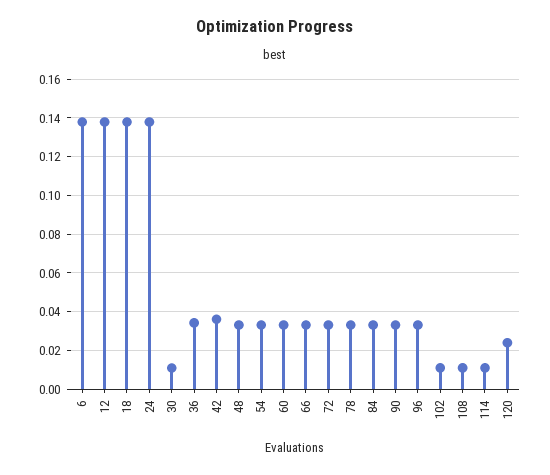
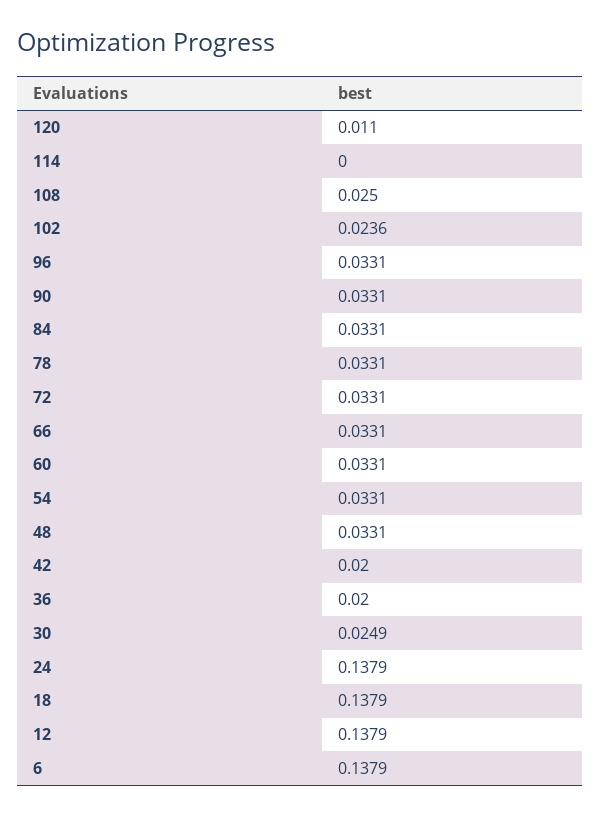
  {
    "6": 0.1379,
    "12": 0.1379,
    "18": 0.1379,
    "24": 0.1379,
-   "30": 0.01,
+   "30": 0.0249,
-   "36": 0.035,
+   "36": 0.02,
-   "42": 0.035,
+   "42": 0.02,
    "48": 0.0331,
    "54": 0.0331,
    "60": 0.0331,
    "66": 0.0331,
    "72": 0.0331,
    "78": 0.0331,
    "84": 0.0331,
    "90": 0.0331,
    "96": 0.0331,
-   "102": 0.01,
+   "102": 0.0236,
-   "108": 0.01,
+   "108": 0.025,
-   "114": 0.01,
+   "114": 0,
-   "120": 0.025
+   "120": 0.011
  }

